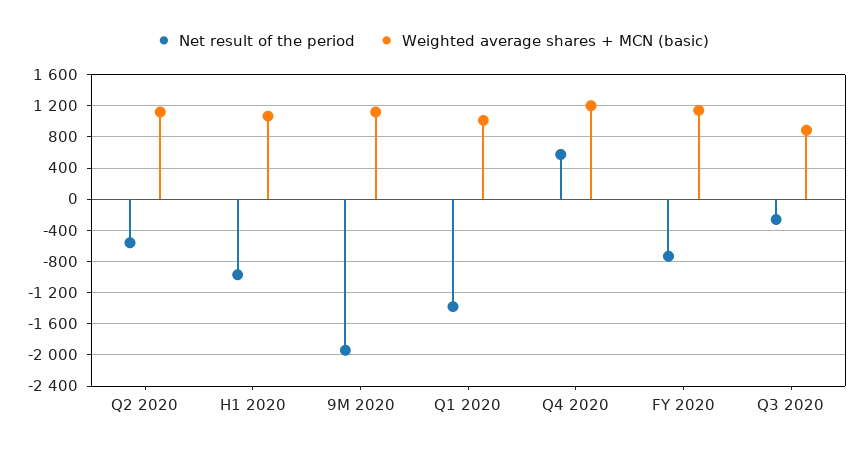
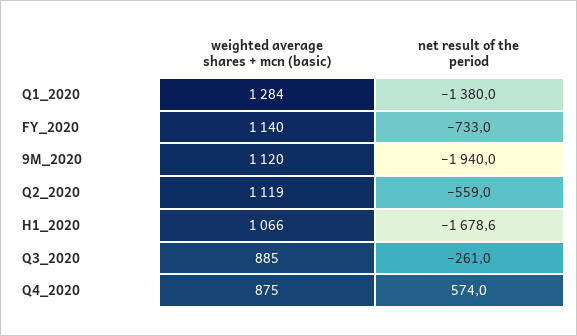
  {
    "Net result of the period": {
      "Q2 2020": -559,
-     "H1 2020": -1000,
+     "H1 2020": -1678.6,
      "9M 2020": -1940,
      "Q1 2020": -1380,
      "Q4 2020": 574,
      "FY 2020": -733,
      "Q3 2020": -261
    },
    "Weighted average shares + MCN (basic)": {
      "Q2 2020": 1119,
      "H1 2020": 1066,
      "9M 2020": 1120,
-     "Q1 2020": 1000,
+     "Q1 2020": 1284,
-     "Q4 2020": 1200,
+     "Q4 2020": 875,
      "FY 2020": 1140,
      "Q3 2020": 885
    }
  }

